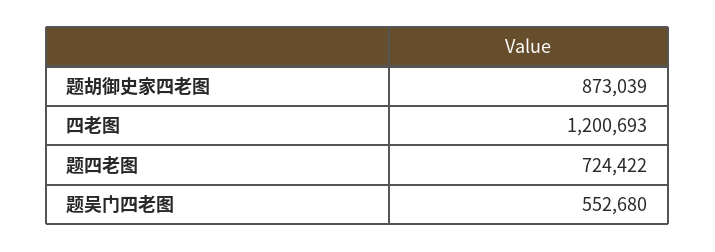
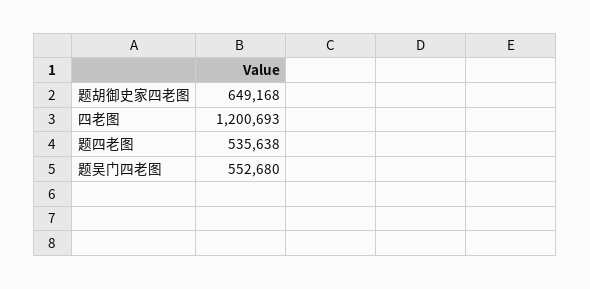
  {
-   "题胡御史家四老图": 873039,
+   "题胡御史家四老图": 649168,
    "四老图": 1200693,
-   "题四老图": 724422,
+   "题四老图": 535638,
    "题吴门四老图": 552680
  }

